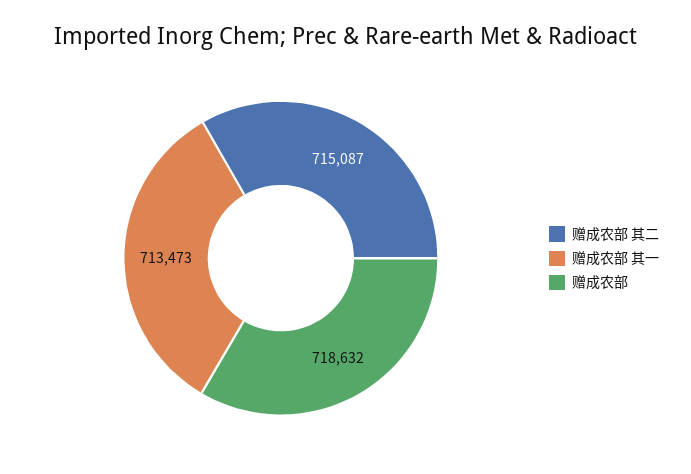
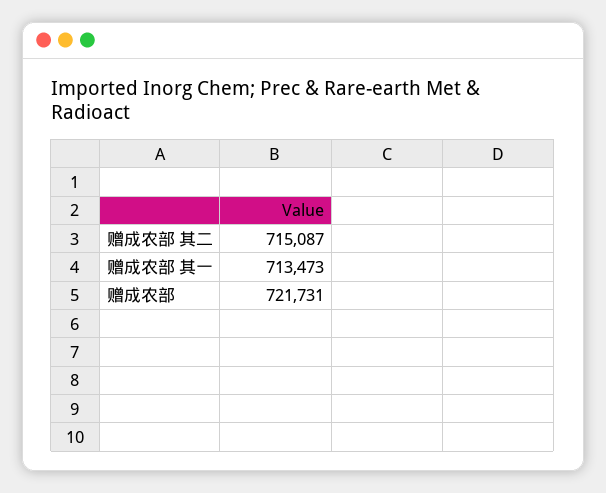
  {
    "赠成农部 其二": 715087,
    "赠成农部 其一": 713473,
-   "赠成农部": 718632
+   "赠成农部": 721731
  }

